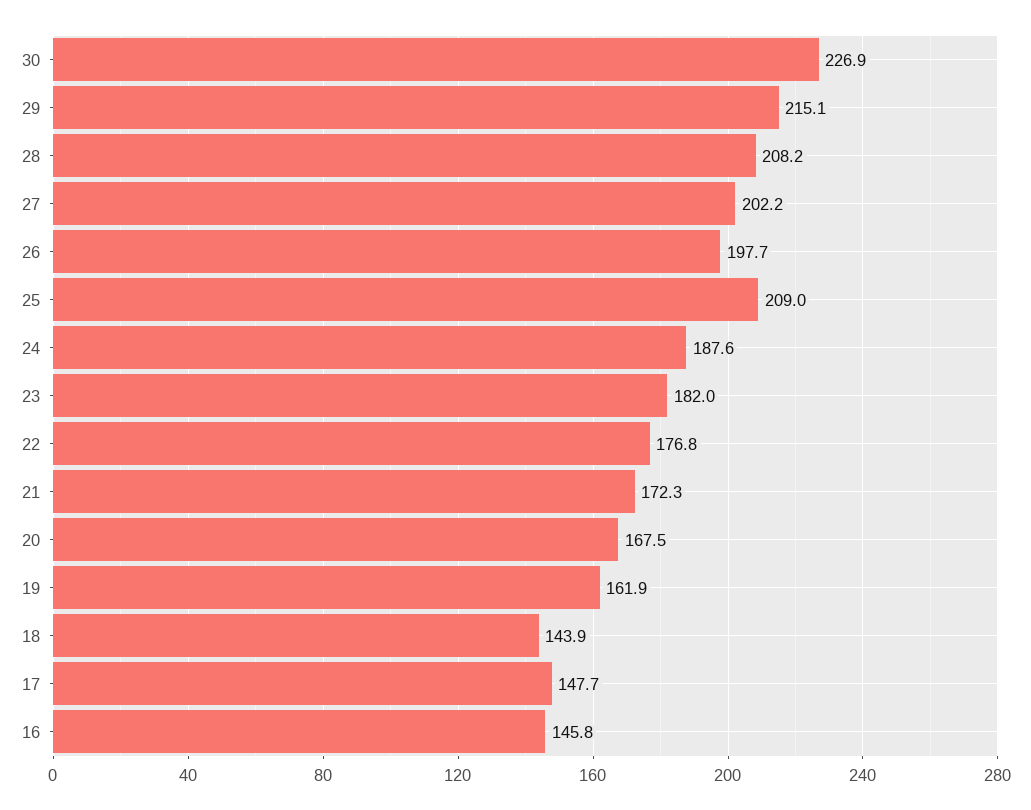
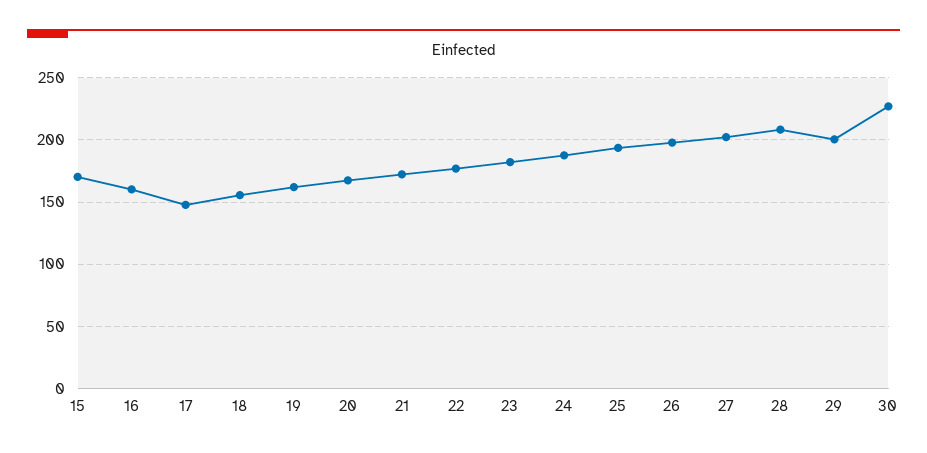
  {
    "30": 226.9,
-   "29": 215.1,
+   "29": 200,
    "28": 208.2,
    "27": 202.2,
    "26": 197.7,
-   "25": 209,
+   "25": 195,
    "24": 187.6,
    "23": 182,
    "22": 176.8,
    "21": 172.3,
    "20": 167.5,
    "19": 161.9,
-   "18": 143.9,
+   "18": 155,
    "17": 147.7,
-   "16": 145.8
+   "16": 160,
+   "15": 170
  }

